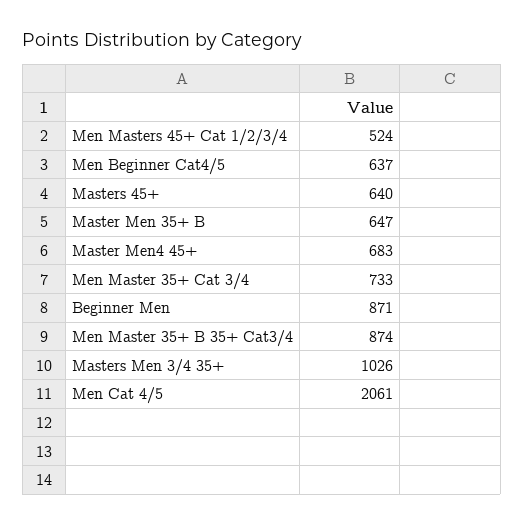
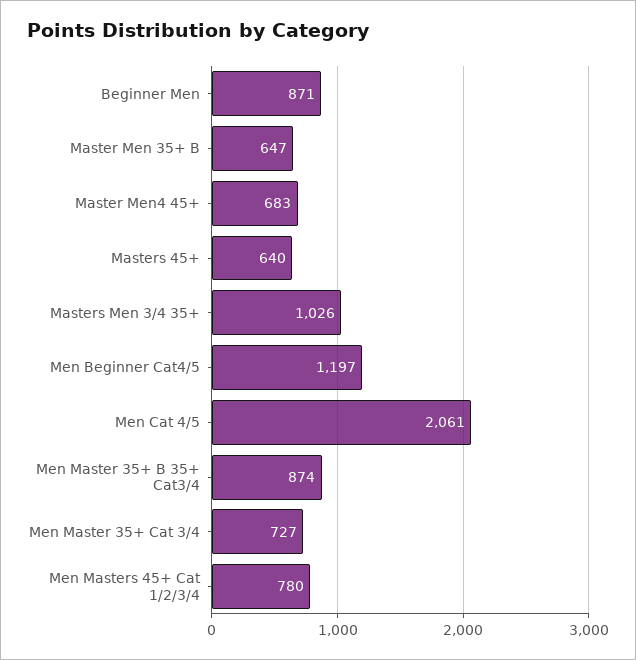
  {
-   "Men Masters 45+ Cat 1/2/3/4": 524,
+   "Men Masters 45+ Cat 1/2/3/4": 780,
-   "Men Beginner Cat4/5": 637,
+   "Men Beginner Cat4/5": 1197,
    "Masters 45+": 640,
    "Master Men 35+ B": 647,
    "Master Men4 45+": 683,
-   "Men Master 35+ Cat 3/4": 733,
+   "Men Master 35+ Cat 3/4": 727,
    "Beginner Men": 871,
    "Men Master 35+ B 35+ Cat3/4": 874,
    "Masters Men 3/4 35+": 1026,
    "Men Cat 4/5": 2061
  }

